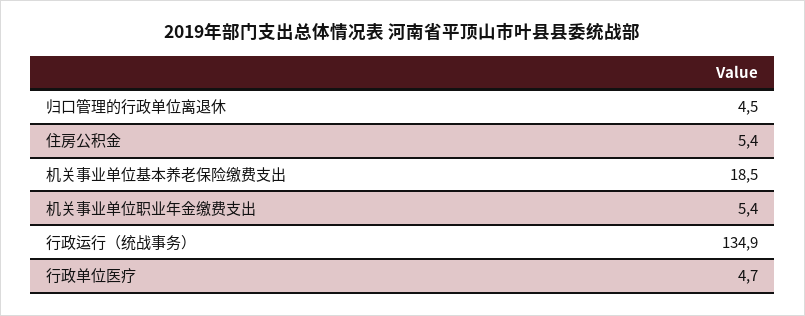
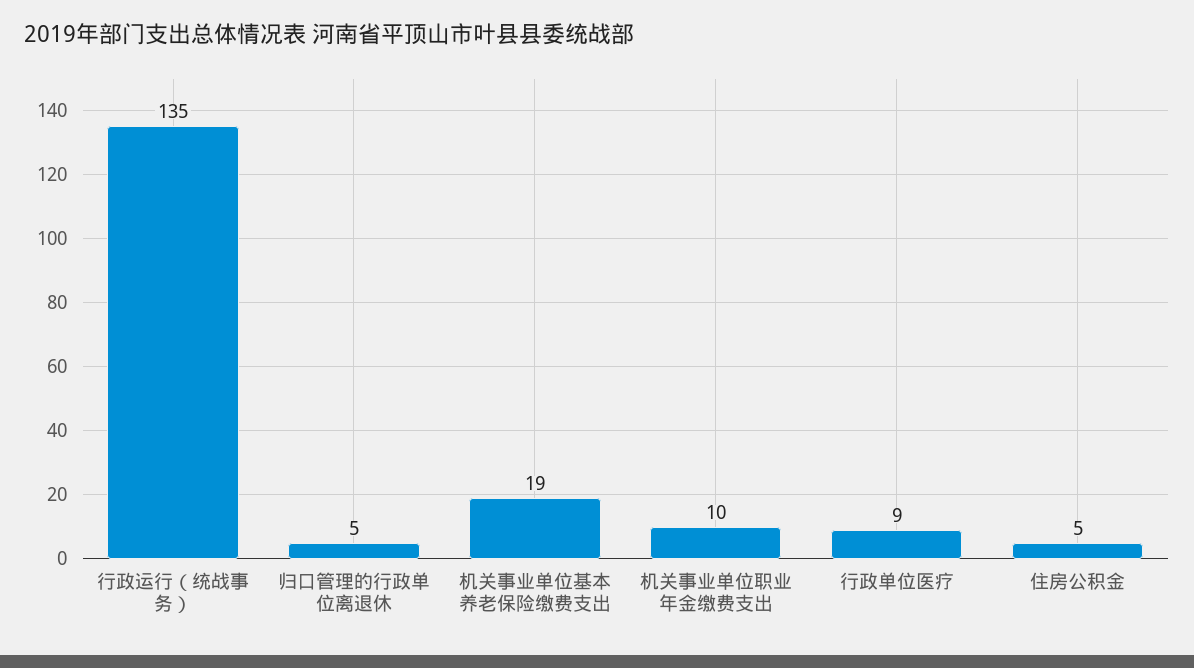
  {
    "归口管理的行政单位离退休": 4.5,
    "住房公积金": 5.4,
    "机关事业单位基本养老保险缴费支出": 18.5,
-   "机关事业单位职业年金缴费支出": 5.4,
+   "机关事业单位职业年金缴费支出": 10,
    "行政运行（统战事务）": 134.9,
-   "行政单位医疗": 4.7
+   "行政单位医疗": 9
  }

